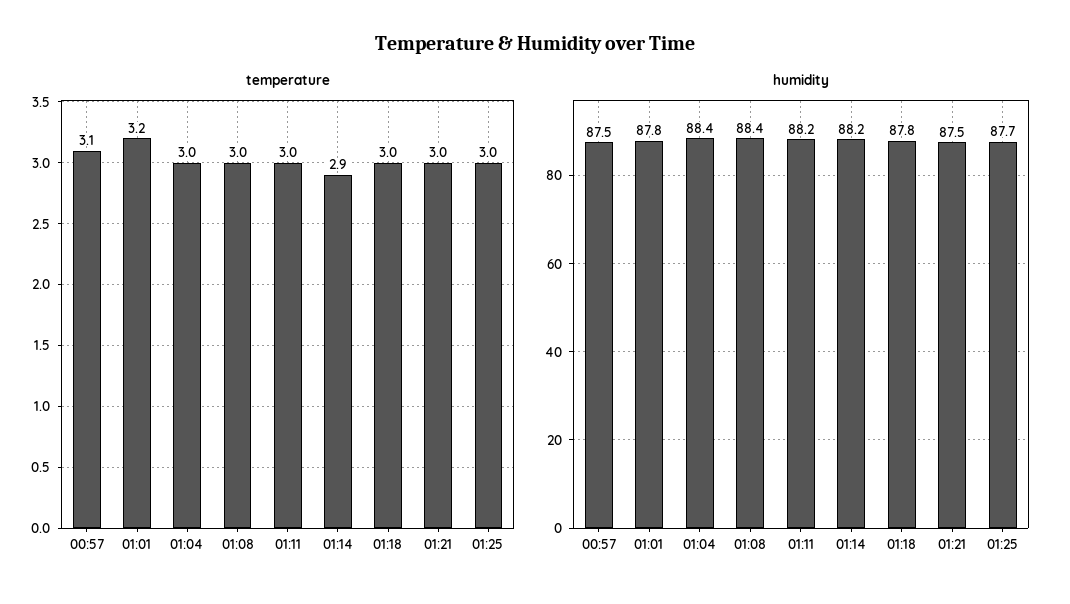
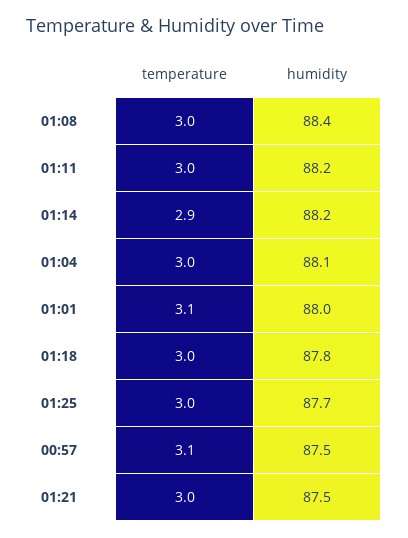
  {
    "temperature": {
      "00:57": 3.1,
-     "01:01": 3.2,
+     "01:01": 3.1,
      "01:04": 3,
      "01:08": 3,
      "01:11": 3,
      "01:14": 2.9,
      "01:18": 3,
      "01:21": 3,
      "01:25": 3
    },
    "humidity": {
      "00:57": 87.5,
-     "01:01": 87.8,
+     "01:01": 88,
-     "01:04": 88.4,
+     "01:04": 88.1,
      "01:08": 88.4,
      "01:11": 88.2,
      "01:14": 88.2,
      "01:18": 87.8,
      "01:21": 87.5,
      "01:25": 87.7
    }
  }

